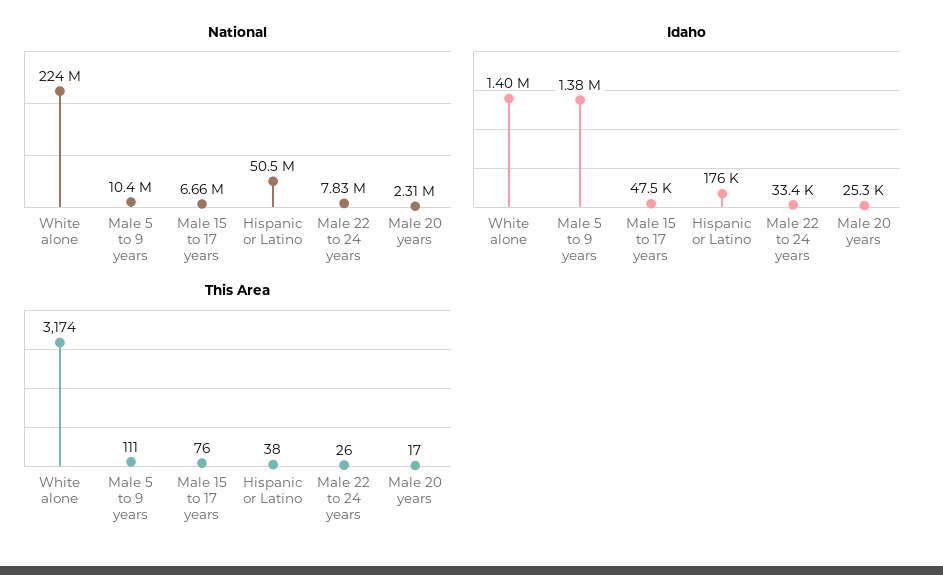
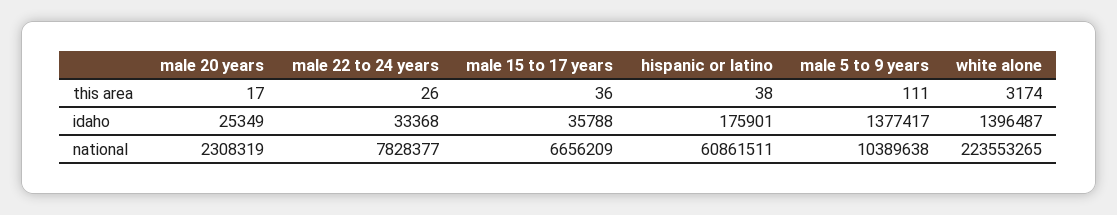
  {
    "National": {
      "White alone": 223553265,
      "Male 5 to 9 years": 10389638,
      "Male 15 to 17 years": 6656209,
-     "Hispanic or Latino": 50500000,
+     "Hispanic or Latino": 60861511,
      "Male 22 to 24 years": 7828377,
      "Male 20 years": 2308319
    },
    "Idaho": {
      "White alone": 1396487,
      "Male 5 to 9 years": 1377417,
-     "Male 15 to 17 years": 47500,
+     "Male 15 to 17 years": 35788,
      "Hispanic or Latino": 175901,
      "Male 22 to 24 years": 33368,
      "Male 20 years": 25349
    },
    "This Area": {
      "White alone": 3174,
      "Male 5 to 9 years": 111,
-     "Male 15 to 17 years": 76,
+     "Male 15 to 17 years": 36,
      "Hispanic or Latino": 38,
      "Male 22 to 24 years": 26,
      "Male 20 years": 17
    }
  }

